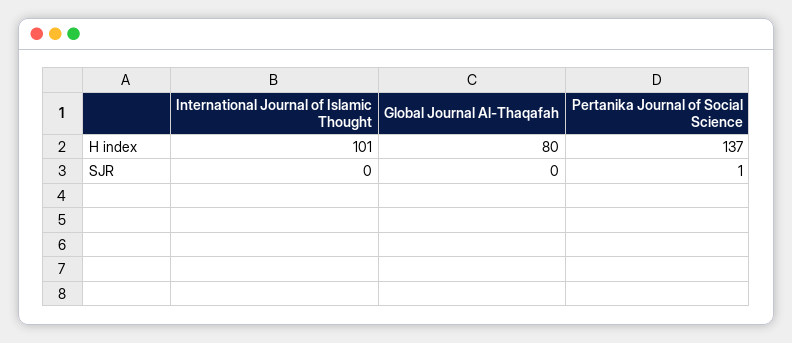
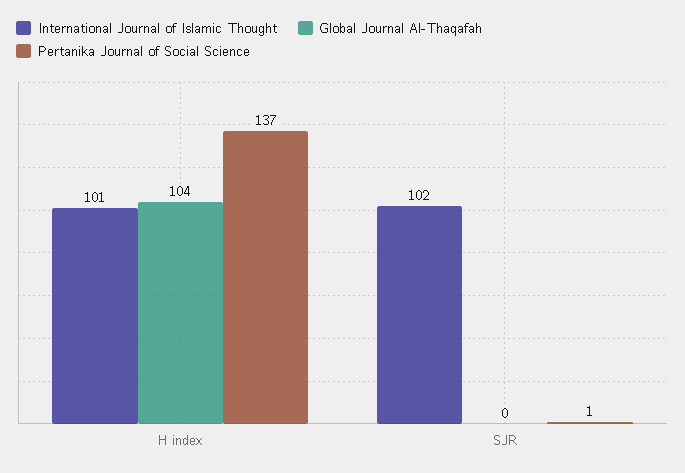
  {
    "International Journal of Islamic Thought": {
      "H index": 101,
-     "SJR": 0
+     "SJR": 102
    },
    "Global Journal Al-Thaqafah": {
-     "H index": 80,
+     "H index": 104,
      "SJR": 0
    },
    "Pertanika Journal of Social Science": {
      "H index": 137,
      "SJR": 1
    }
  }

